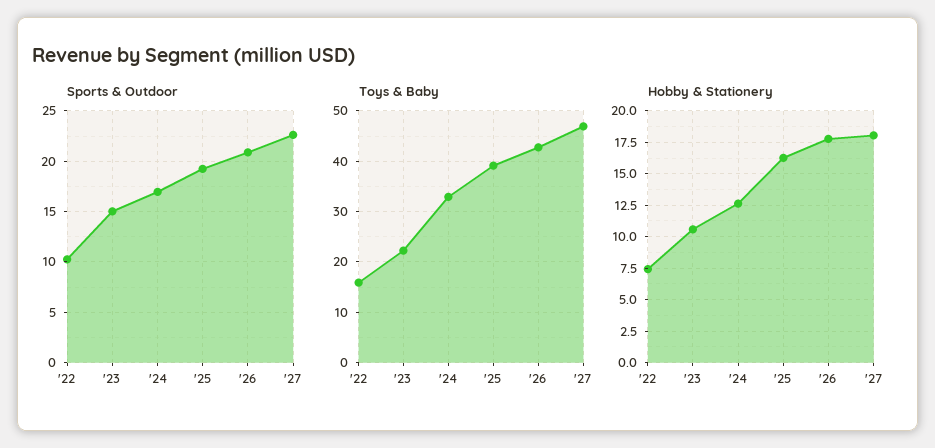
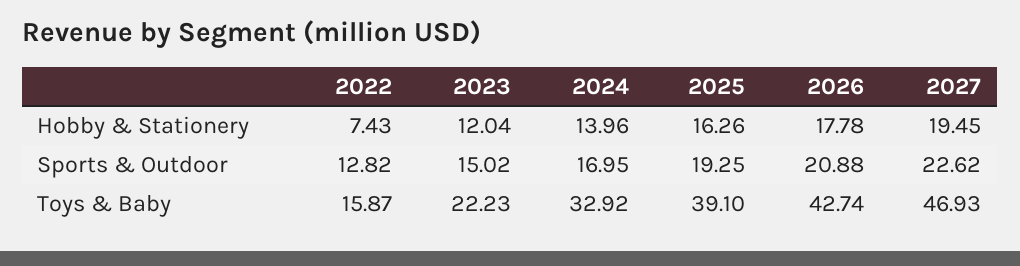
  {
    "Sports & Outdoor": {
-     "'22": 10,
+     "'22": 12.82,
      "'23": 15.02,
      "'24": 16.95,
      "'25": 19.25,
      "'26": 20.88,
      "'27": 22.62
    },
    "Toys & Baby": {
      "'22": 15.87,
      "'23": 22.23,
      "'24": 32.92,
      "'25": 39.1,
      "'26": 42.74,
      "'27": 46.93
    },
    "Hobby & Stationery": {
      "'22": 7.43,
-     "'23": 10.5,
+     "'23": 12.04,
-     "'24": 12.5,
+     "'24": 13.96,
      "'25": 16.26,
      "'26": 17.78,
-     "'27": 18
+     "'27": 19.45
    }
  }

